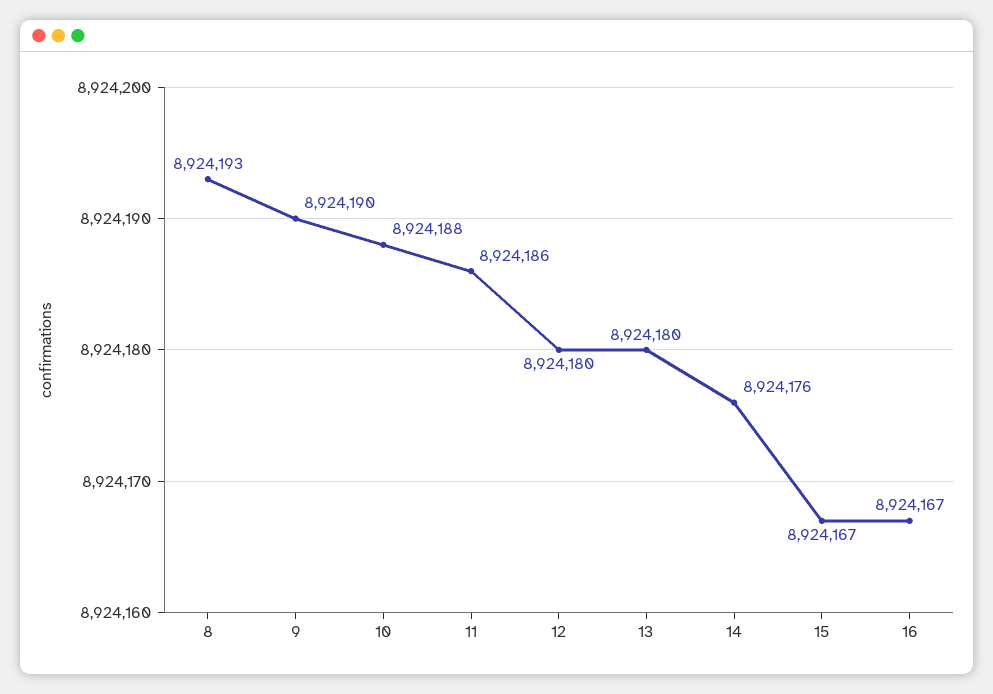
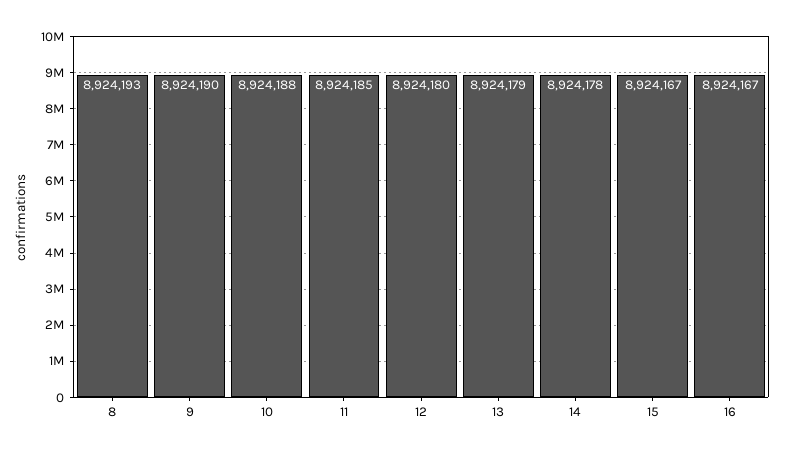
  {
    "8": 8924193,
    "9": 8924190,
    "10": 8924188,
-   "11": 8924186,
+   "11": 8924185,
    "12": 8924180,
-   "13": 8924180,
+   "13": 8924179,
-   "14": 8924176,
+   "14": 8924178,
    "15": 8924167,
    "16": 8924167
  }

